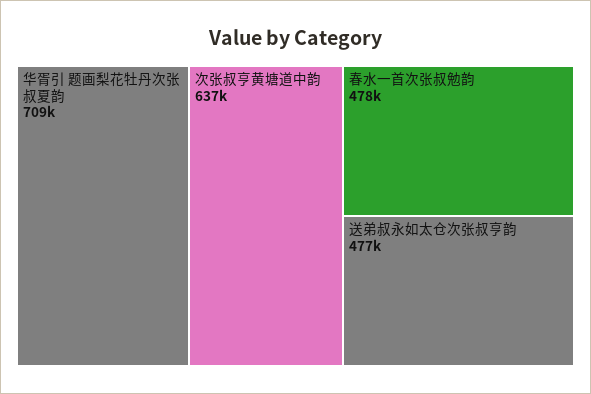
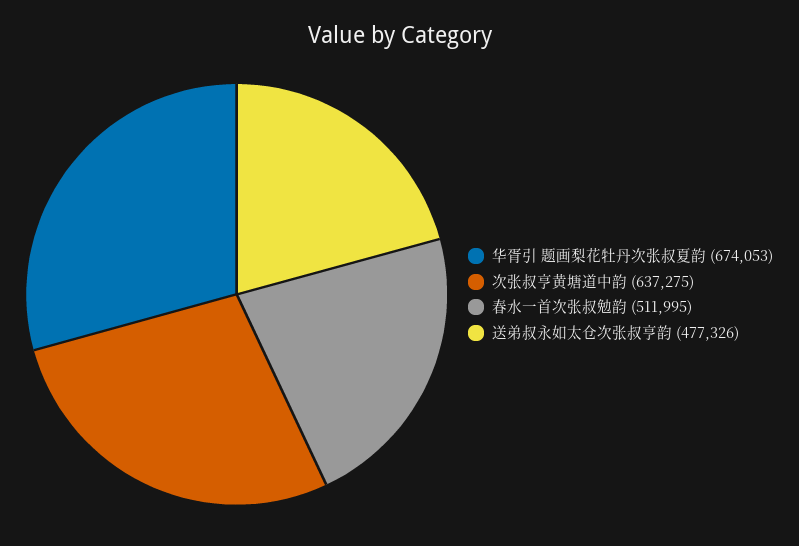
  {
-   "华胥引 题画梨花牡丹次张叔夏韵": 709000,
+   "华胥引 题画梨花牡丹次张叔夏韵": 674053,
    "次张叔亨黄塘道中韵": 637275,
-   "春水一首次张叔勉韵": 478000,
+   "春水一首次张叔勉韵": 511995,
    "送弟叔永如太仓次张叔亨韵": 477326
  }

